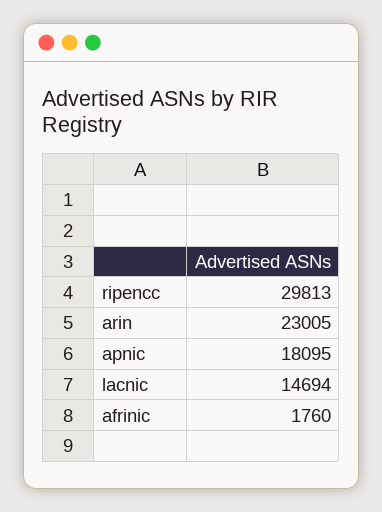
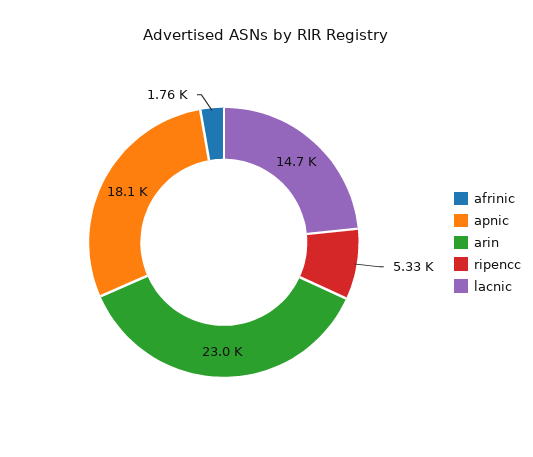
  {
-   "ripencc": 29813,
+   "ripencc": 5330,
    "arin": 23005,
    "apnic": 18095,
    "lacnic": 14694,
    "afrinic": 1760
  }

